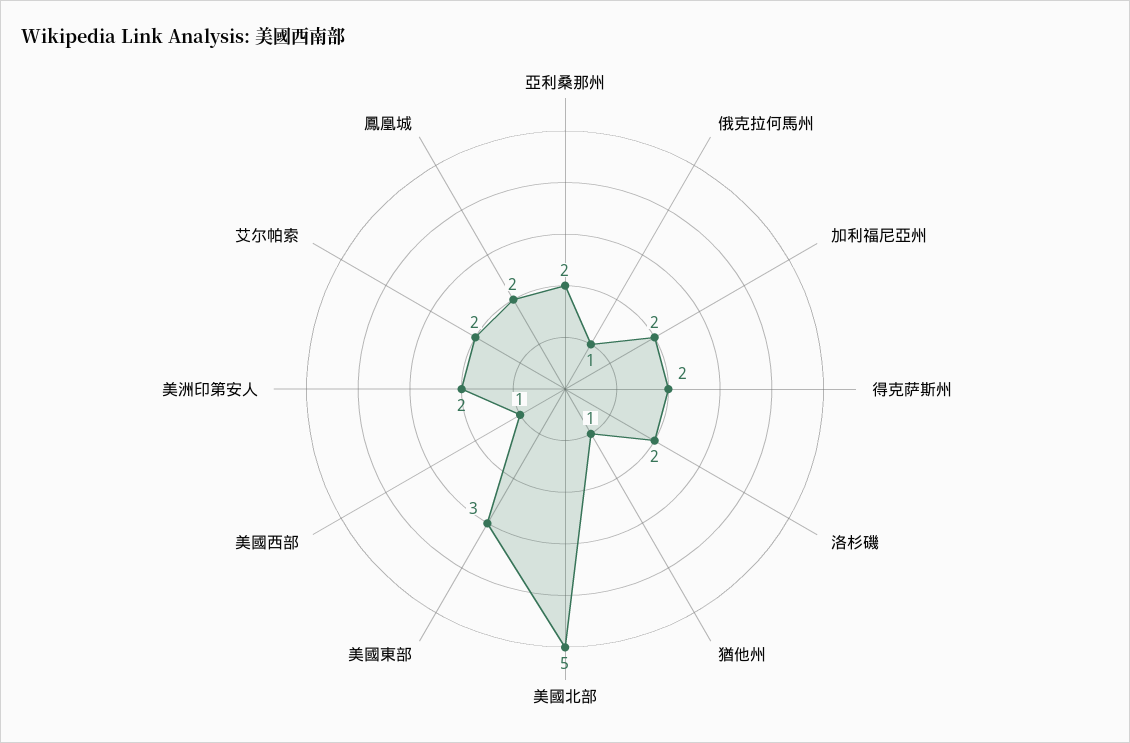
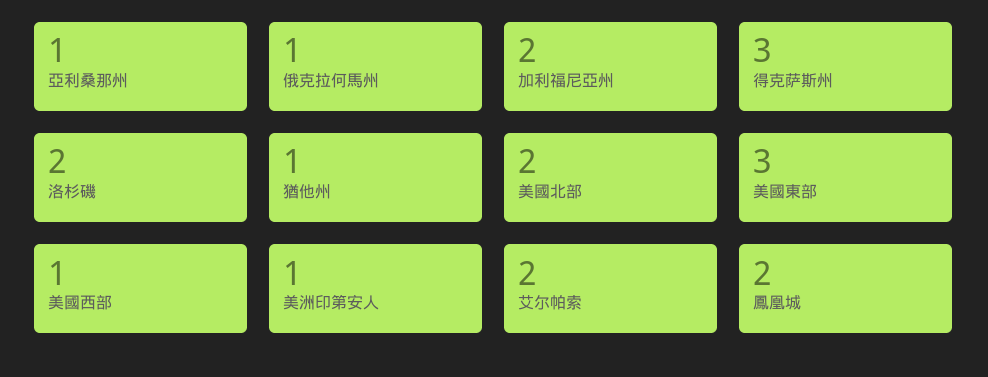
  {
-   "亞利桑那州": 2,
+   "亞利桑那州": 1,
    "俄克拉何馬州": 1,
    "加利福尼亞州": 2,
-   "得克萨斯州": 2,
+   "得克萨斯州": 3,
    "洛杉磯": 2,
    "猶他州": 1,
-   "美國北部": 5,
+   "美國北部": 2,
    "美國東部": 3,
    "美國西部": 1,
-   "美洲印第安人": 2,
+   "美洲印第安人": 1,
    "艾尔帕索": 2,
    "鳳凰城": 2
  }

